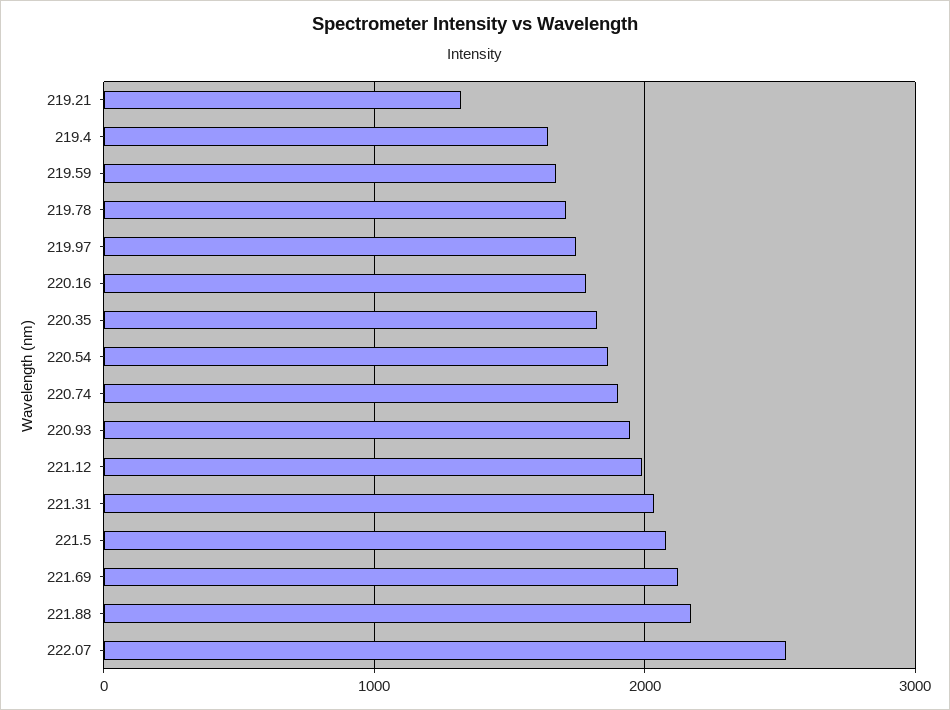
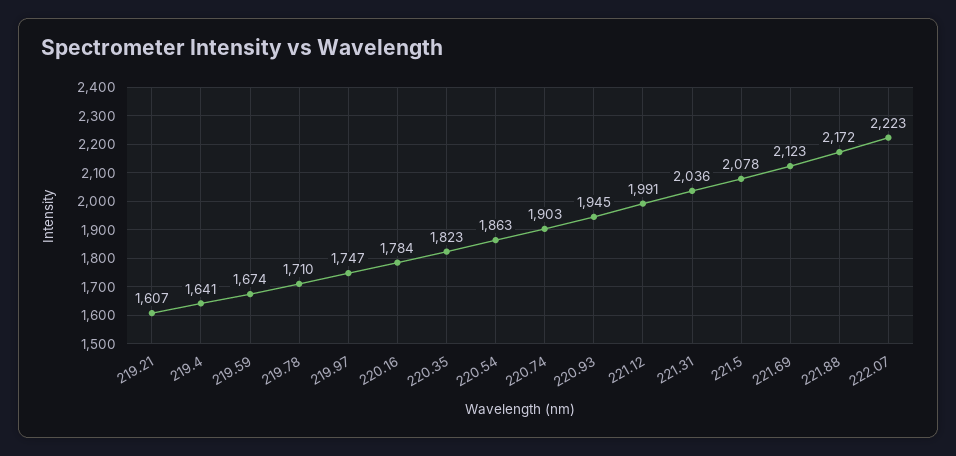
  {
-   "219.21": 1300,
+   "219.21": 1607,
    "219.4": 1641,
    "219.59": 1674,
    "219.78": 1710,
    "219.97": 1747,
    "220.16": 1784,
    "220.35": 1823,
    "220.54": 1863,
    "220.74": 1903,
    "220.93": 1945,
    "221.12": 1991,
    "221.31": 2036,
    "221.5": 2078,
    "221.69": 2123,
    "221.88": 2172,
-   "222.07": 2500
+   "222.07": 2223
  }

